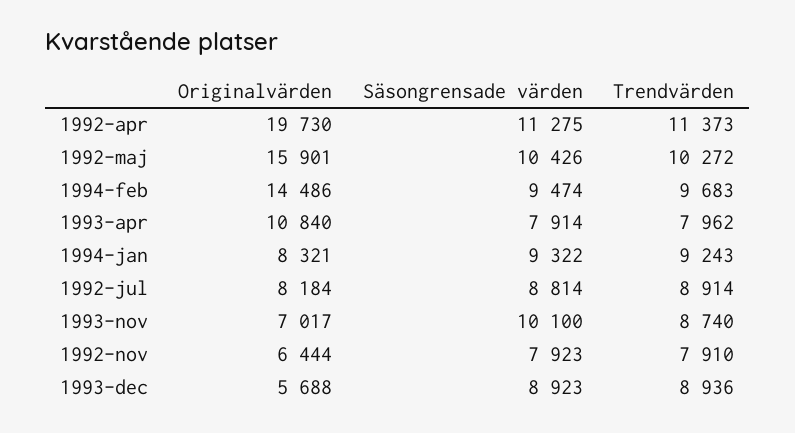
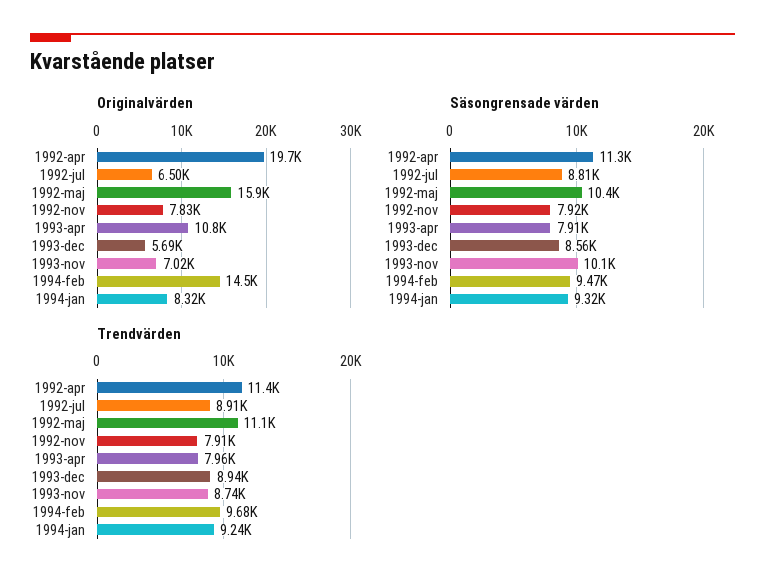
  {
    "Originalvärden": {
      "1992-apr": 19730,
      "1992-maj": 15901,
      "1994-feb": 14486,
      "1993-apr": 10840,
      "1994-jan": 8321,
-     "1992-jul": 8184,
+     "1992-jul": 6500,
      "1993-nov": 7017,
-     "1992-nov": 6444,
+     "1992-nov": 7830,
      "1993-dec": 5688
    },
    "Säsongrensade värden": {
      "1992-apr": 11275,
      "1992-maj": 10426,
      "1994-feb": 9474,
      "1993-apr": 7914,
      "1994-jan": 9322,
      "1992-jul": 8814,
      "1993-nov": 10100,
      "1992-nov": 7923,
-     "1993-dec": 8923
+     "1993-dec": 8560
    },
    "Trendvärden": {
      "1992-apr": 11373,
-     "1992-maj": 10272,
+     "1992-maj": 11100,
      "1994-feb": 9683,
      "1993-apr": 7962,
      "1994-jan": 9243,
      "1992-jul": 8914,
      "1993-nov": 8740,
      "1992-nov": 7910,
      "1993-dec": 8936
    }
  }

